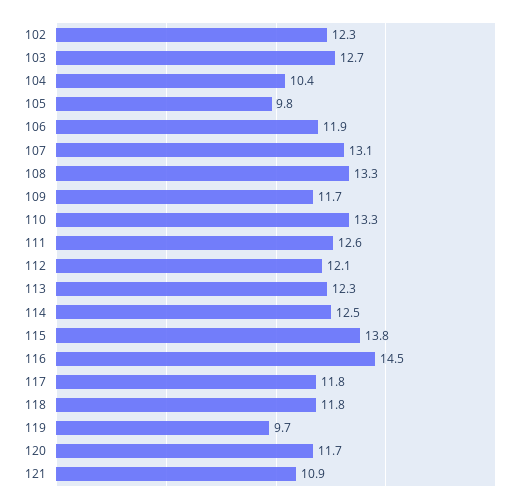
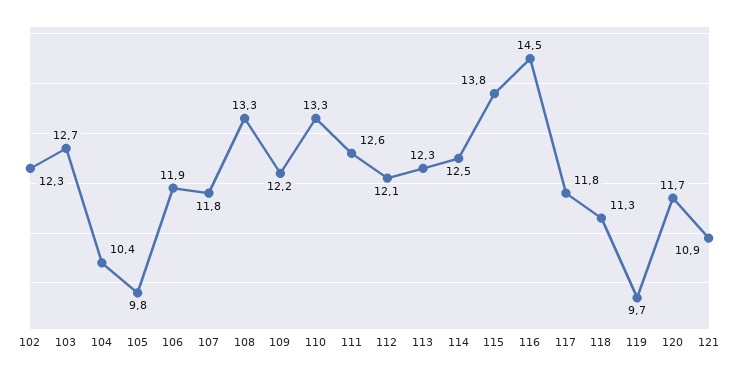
  {
    "102": 12.3,
    "103": 12.7,
    "104": 10.4,
    "105": 9.8,
    "106": 11.9,
-   "107": 13.1,
+   "107": 11.8,
    "108": 13.3,
-   "109": 11.7,
+   "109": 12.2,
    "110": 13.3,
    "111": 12.6,
    "112": 12.1,
    "113": 12.3,
    "114": 12.5,
    "115": 13.8,
    "116": 14.5,
    "117": 11.8,
-   "118": 11.8,
+   "118": 11.3,
    "119": 9.7,
    "120": 11.7,
    "121": 10.9
  }

